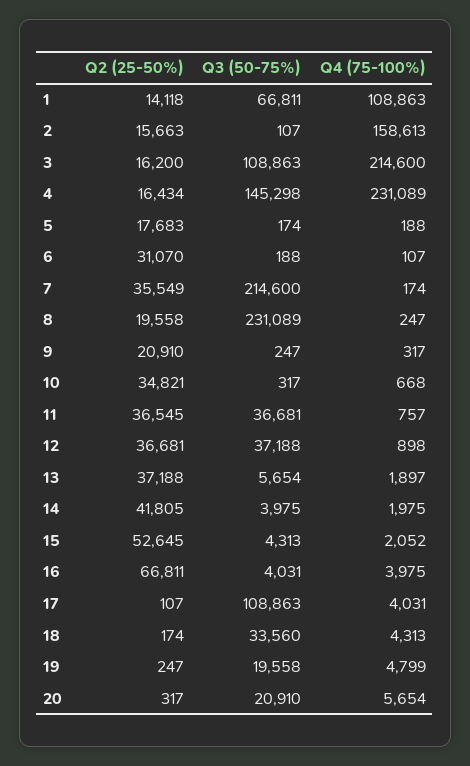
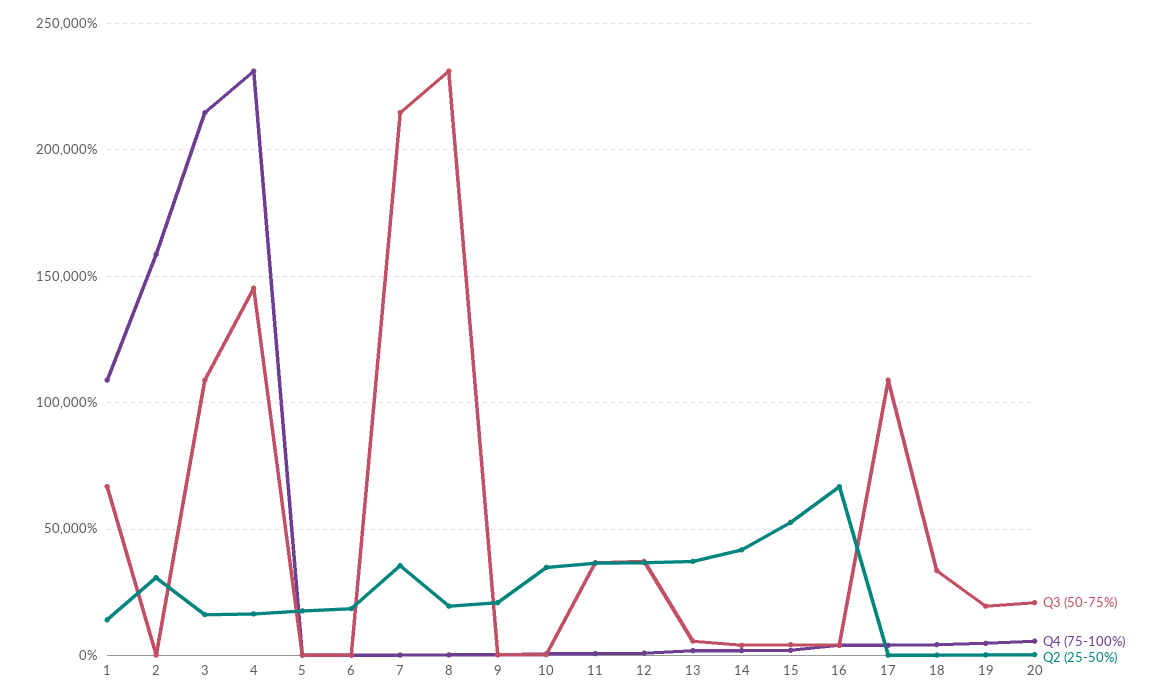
  {
    "Q2 (25-50%)": {
      "1": 14118,
-     "2": 15663,
+     "2": 30000,
      "3": 16200,
      "4": 16434,
      "5": 17683,
-     "6": 31070,
+     "6": 20000,
      "7": 35549,
      "8": 19558,
      "9": 20910,
      "10": 34821,
      "11": 36545,
      "12": 36681,
      "13": 37188,
      "14": 41805,
      "15": 52645,
      "16": 66811,
      "17": 107,
      "18": 174,
      "19": 247,
      "20": 317
    },
    "Q3 (50-75%)": {
      "1": 66811,
      "2": 107,
      "3": 108863,
      "4": 145298,
      "5": 174,
      "6": 188,
      "7": 214600,
      "8": 231089,
      "9": 247,
      "10": 317,
      "11": 36681,
      "12": 37188,
      "13": 5654,
      "14": 3975,
      "15": 4313,
      "16": 4031,
      "17": 108863,
      "18": 33560,
      "19": 19558,
      "20": 20910
    },
    "Q4 (75-100%)": {
      "1": 108863,
      "2": 158613,
      "3": 214600,
      "4": 231089,
      "5": 188,
      "6": 107,
      "7": 174,
      "8": 247,
      "9": 317,
      "10": 668,
      "11": 757,
      "12": 898,
      "13": 1897,
      "14": 1975,
      "15": 2052,
      "16": 3975,
      "17": 4031,
      "18": 4313,
      "19": 4799,
      "20": 5654
    }
  }

